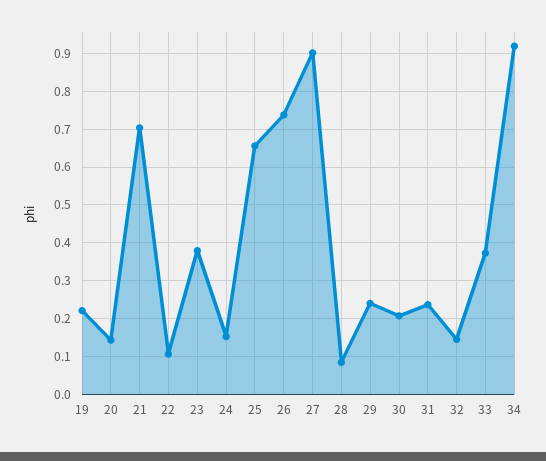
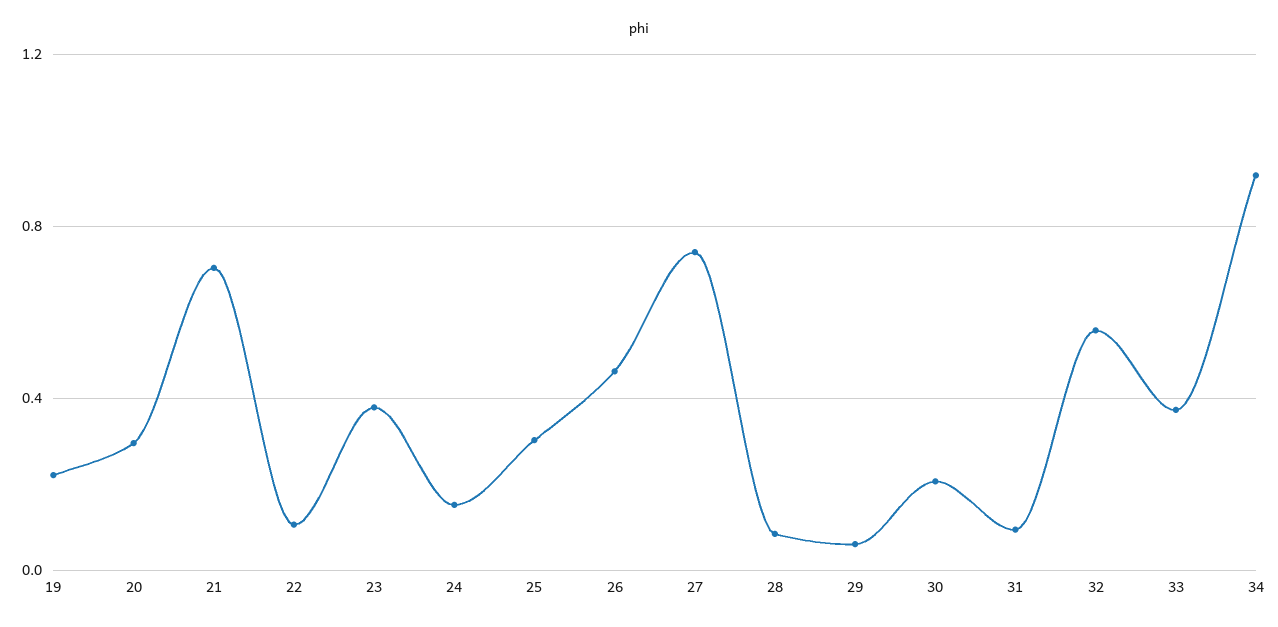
  {
    "19": 0.22,
-   "20": 0.14,
+   "20": 0.3,
    "21": 0.7,
    "22": 0.1,
    "23": 0.38,
    "24": 0.16,
-   "25": 0.66,
+   "25": 0.3,
-   "26": 0.74,
+   "26": 0.45,
-   "27": 0.9,
+   "27": 0.75,
    "28": 0.08,
-   "29": 0.24,
+   "29": 0.05,
    "30": 0.2,
-   "31": 0.24,
+   "31": 0.1,
-   "32": 0.14,
+   "32": 0.55,
    "33": 0.38,
    "34": 0.92
  }

